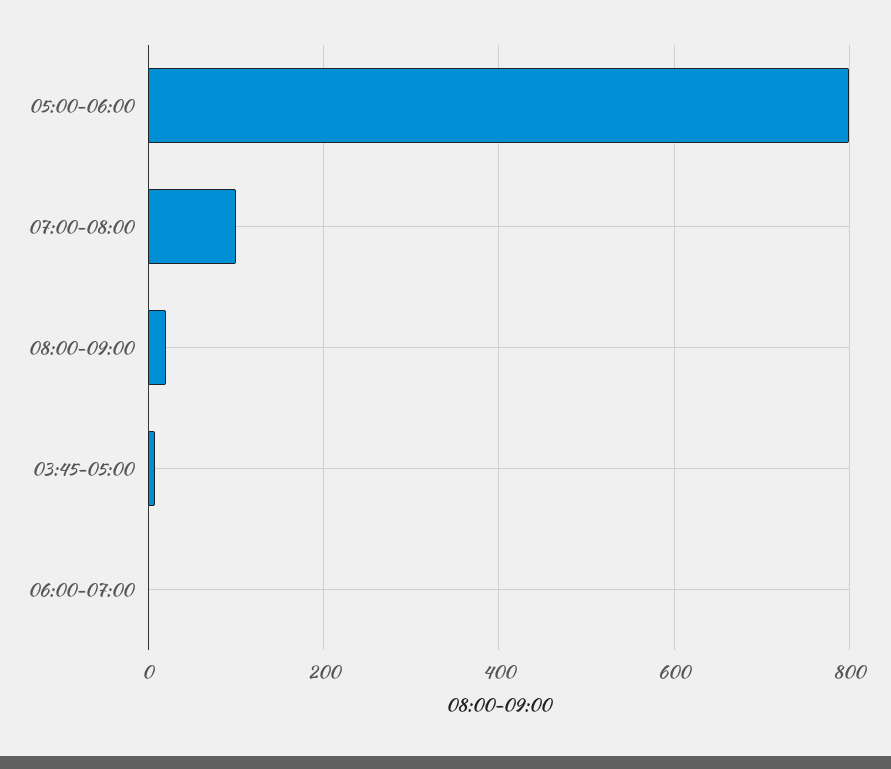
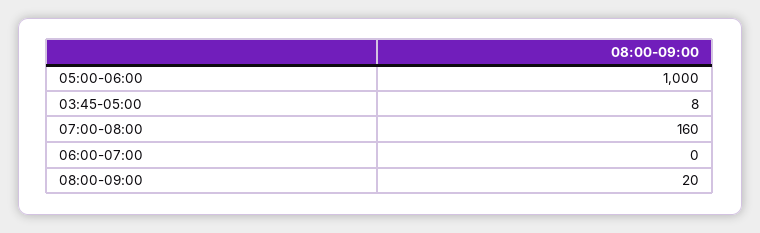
  {
-   "05:00-06:00": 800,
+   "05:00-06:00": 1000,
-   "07:00-08:00": 100,
+   "07:00-08:00": 160,
    "08:00-09:00": 20,
    "03:45-05:00": 8,
    "06:00-07:00": 0
  }

